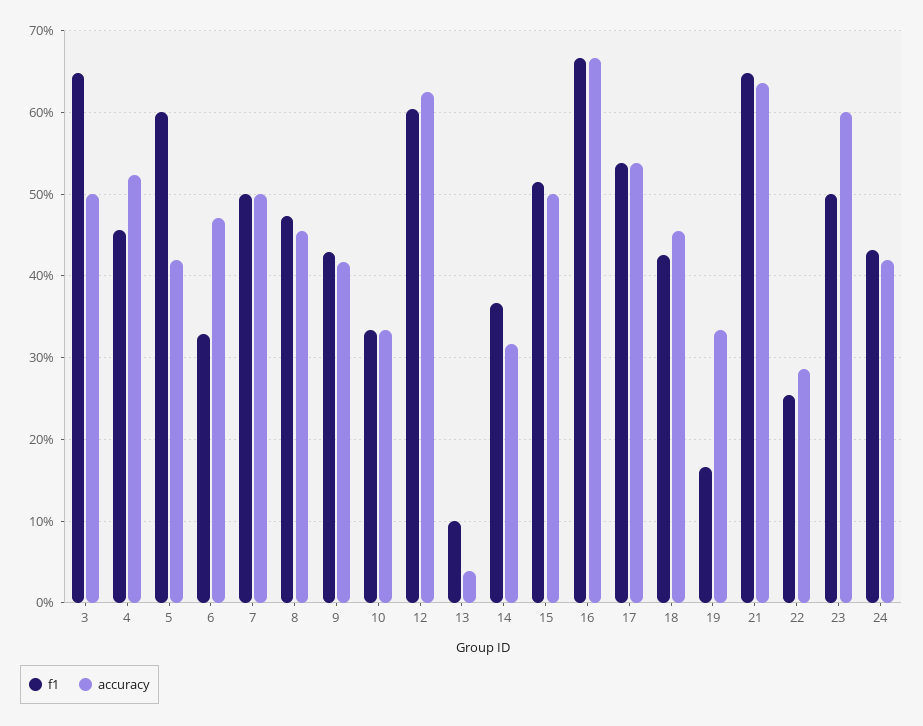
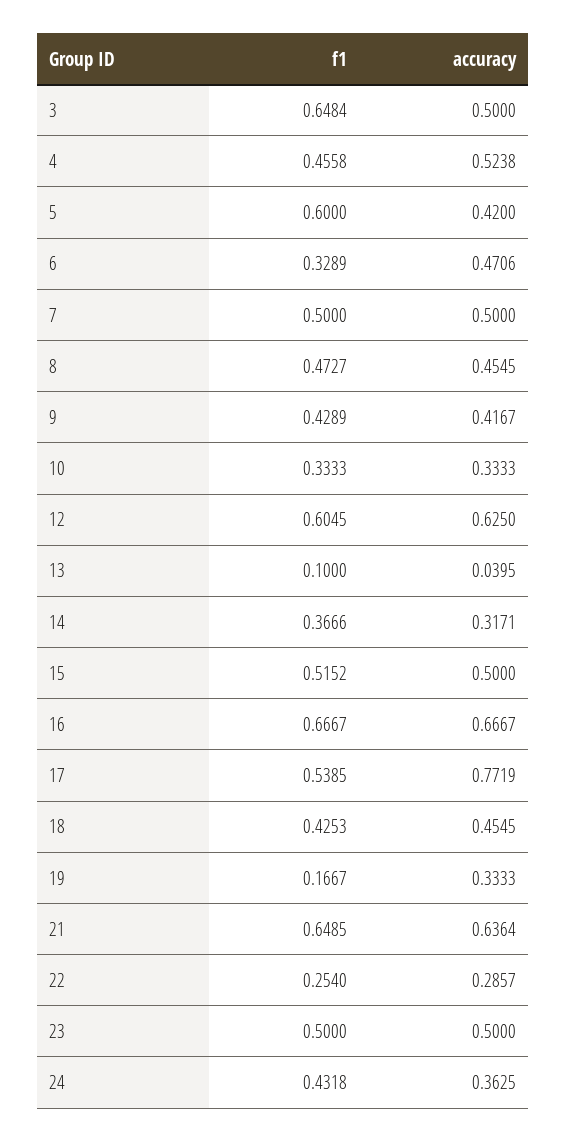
  {
    "f1": {
      "3": 0.6484,
      "4": 0.4558,
      "5": 0.6,
      "6": 0.3289,
      "7": 0.5,
      "8": 0.4727,
      "9": 0.4289,
      "10": 0.3333,
      "12": 0.6045,
      "13": 0.1,
      "14": 0.3666,
      "15": 0.5152,
      "16": 0.6667,
      "17": 0.5385,
      "18": 0.4253,
      "19": 0.1667,
      "21": 0.6485,
      "22": 0.254,
      "23": 0.5,
      "24": 0.4318
    },
    "accuracy": {
      "3": 0.5,
      "4": 0.5238,
      "5": 0.42,
      "6": 0.4706,
      "7": 0.5,
      "8": 0.4545,
      "9": 0.4167,
      "10": 0.3333,
      "12": 0.625,
      "13": 0.0395,
      "14": 0.3171,
      "15": 0.5,
      "16": 0.6667,
-     "17": 0.54,
+     "17": 0.7719,
      "18": 0.4545,
      "19": 0.3333,
      "21": 0.6364,
      "22": 0.2857,
-     "23": 0.6,
+     "23": 0.5,
-     "24": 0.42
+     "24": 0.3625
    }
  }

